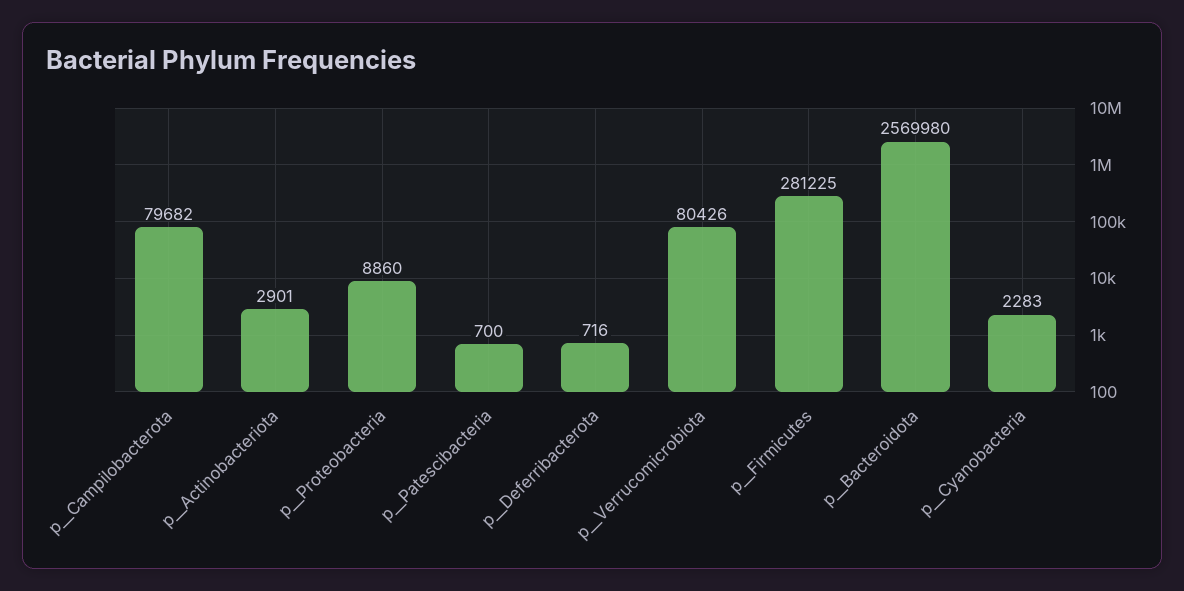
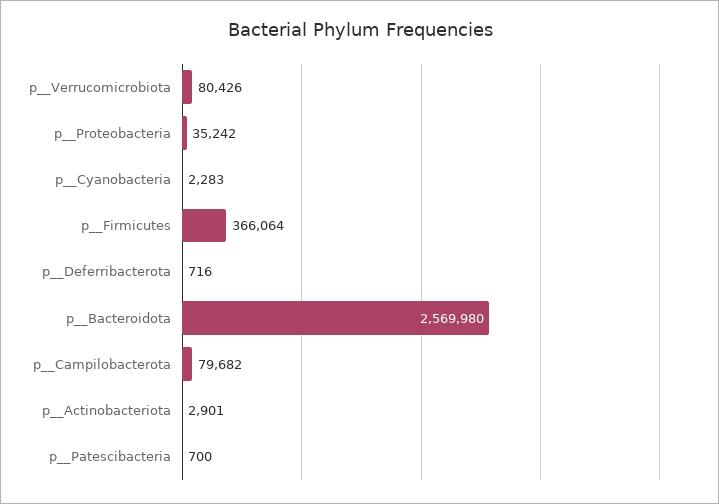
  {
    "p__Campilobacterota": 79682,
    "p__Actinobacteriota": 2901,
-   "p__Proteobacteria": 8860,
+   "p__Proteobacteria": 35242,
    "p__Patescibacteria": 700,
    "p__Deferribacterota": 716,
    "p__Verrucomicrobiota": 80426,
-   "p__Firmicutes": 281225,
+   "p__Firmicutes": 366064,
    "p__Bacteroidota": 2569980,
    "p__Cyanobacteria": 2283
  }

